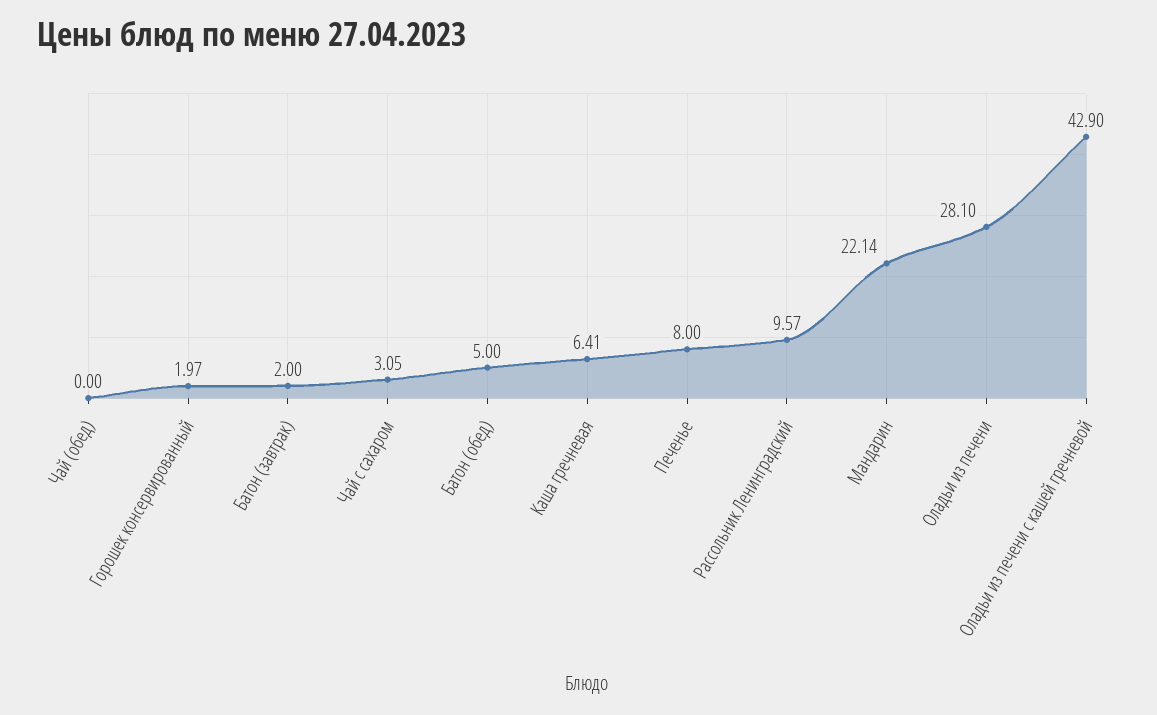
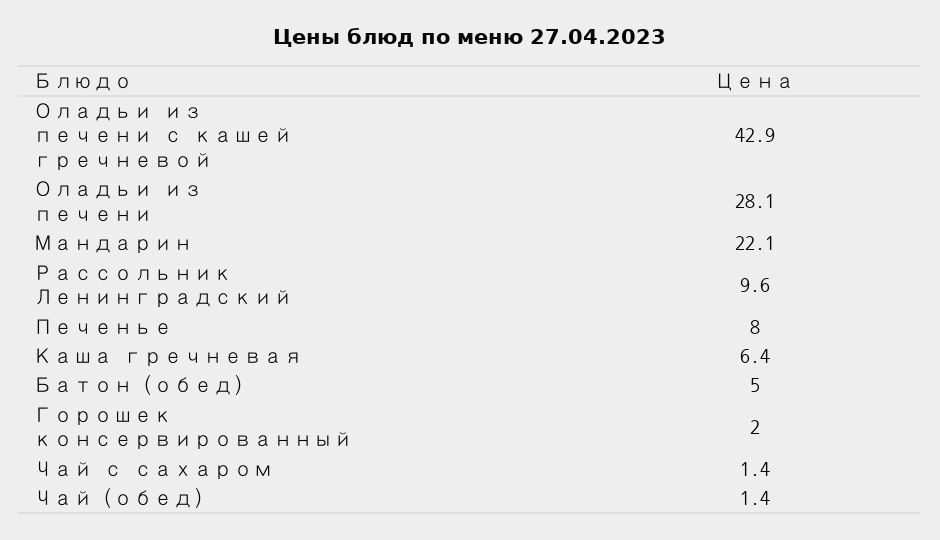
  {
-   "Чай (обед)": 0,
+   "Чай (обед)": 1.4,
    "Горошек консервированный": 1.97,
-   "Батон (завтрак)": 2,
-   "Чай с сахаром": 3.05,
+   "Чай с сахаром": 1.4,
    "Батон (обед)": 5,
    "Каша гречневая": 6.41,
    "Печенье": 8,
    "Рассольник Ленинградский": 9.57,
    "Мандарин": 22.14,
    "Оладьи из печени": 28.1,
    "Оладьи из печени с кашей гречневой": 42.9
  }

